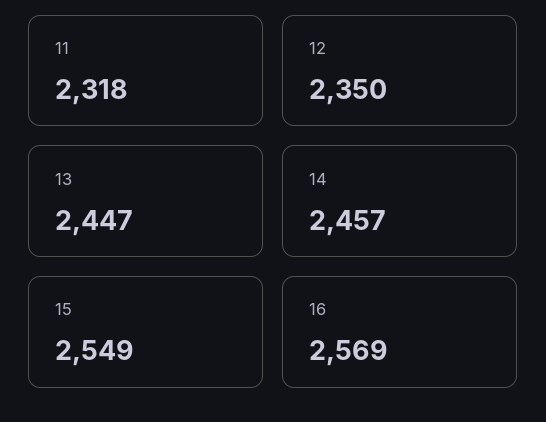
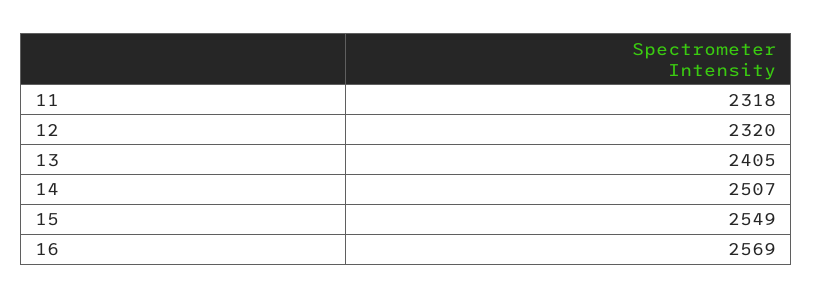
  {
    "11": 2318,
-   "12": 2350,
+   "12": 2320,
-   "13": 2447,
+   "13": 2405,
-   "14": 2457,
+   "14": 2507,
    "15": 2549,
    "16": 2569
  }

